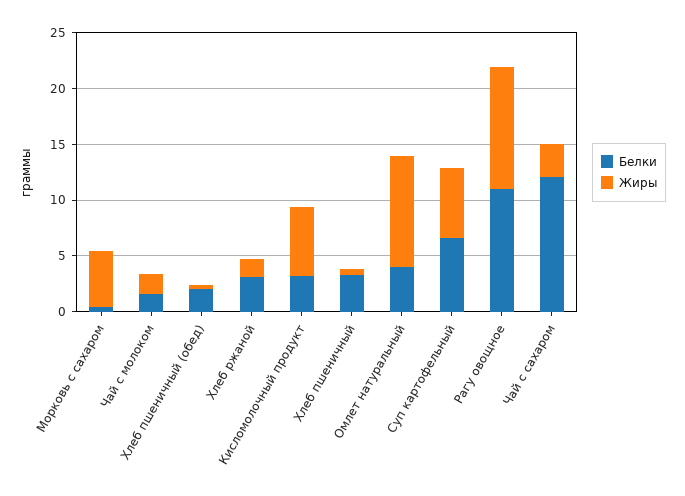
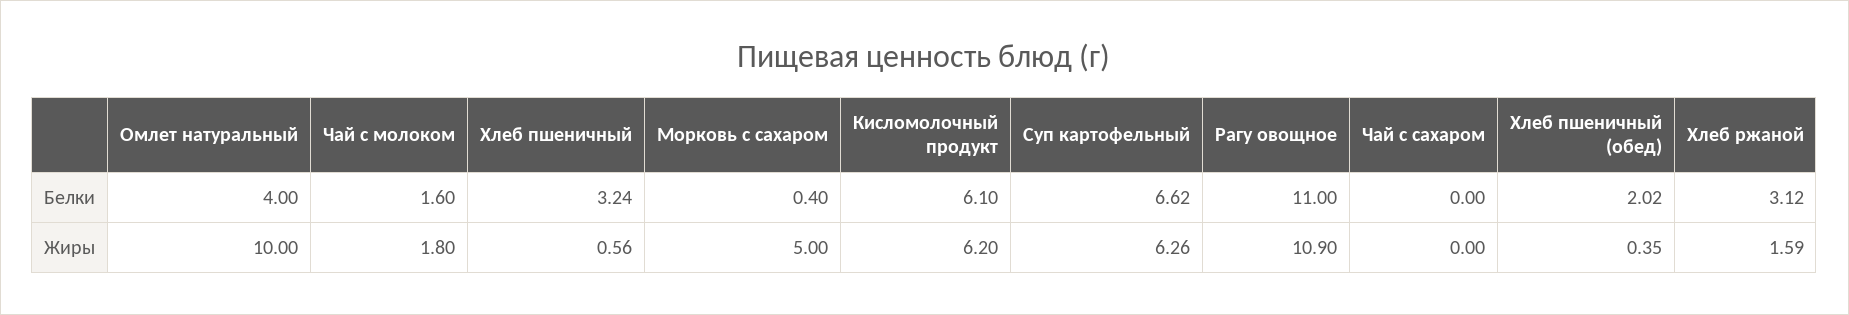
  {
    "Белки": {
      "Морковь с сахаром": 0.4,
      "Чай с молоком": 1.6,
      "Хлеб пшеничный (обед)": 2.02,
      "Хлеб ржаной": 3.12,
-     "Кисломолочный продукт": 3,
+     "Кисломолочный продукт": 6.1,
      "Хлеб пшеничный": 3.24,
      "Омлет натуральный": 4,
      "Суп картофельный": 6.62,
      "Рагу овощное": 11,
-     "Чай с сахаром": 12
+     "Чай с сахаром": 0
    },
    "Жиры": {
      "Морковь с сахаром": 5,
      "Чай с молоком": 1.8,
      "Хлеб пшеничный (обед)": 0.35,
      "Хлеб ржаной": 1.59,
      "Кисломолочный продукт": 6.2,
      "Хлеб пшеничный": 0.56,
      "Омлет натуральный": 10,
      "Суп картофельный": 6.26,
      "Рагу овощное": 10.9,
-     "Чай с сахаром": 3
+     "Чай с сахаром": 0
    }
  }

